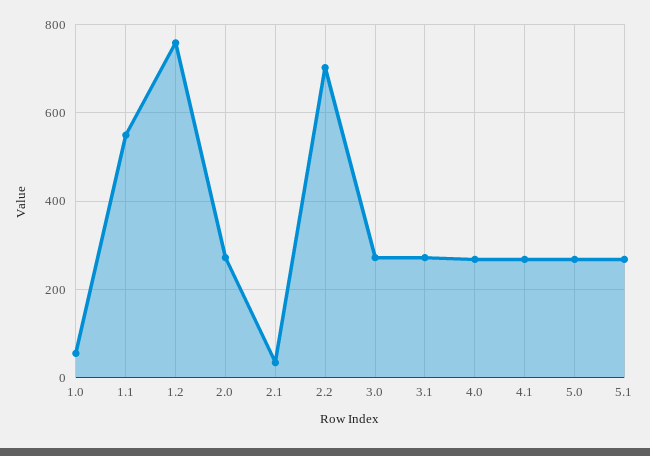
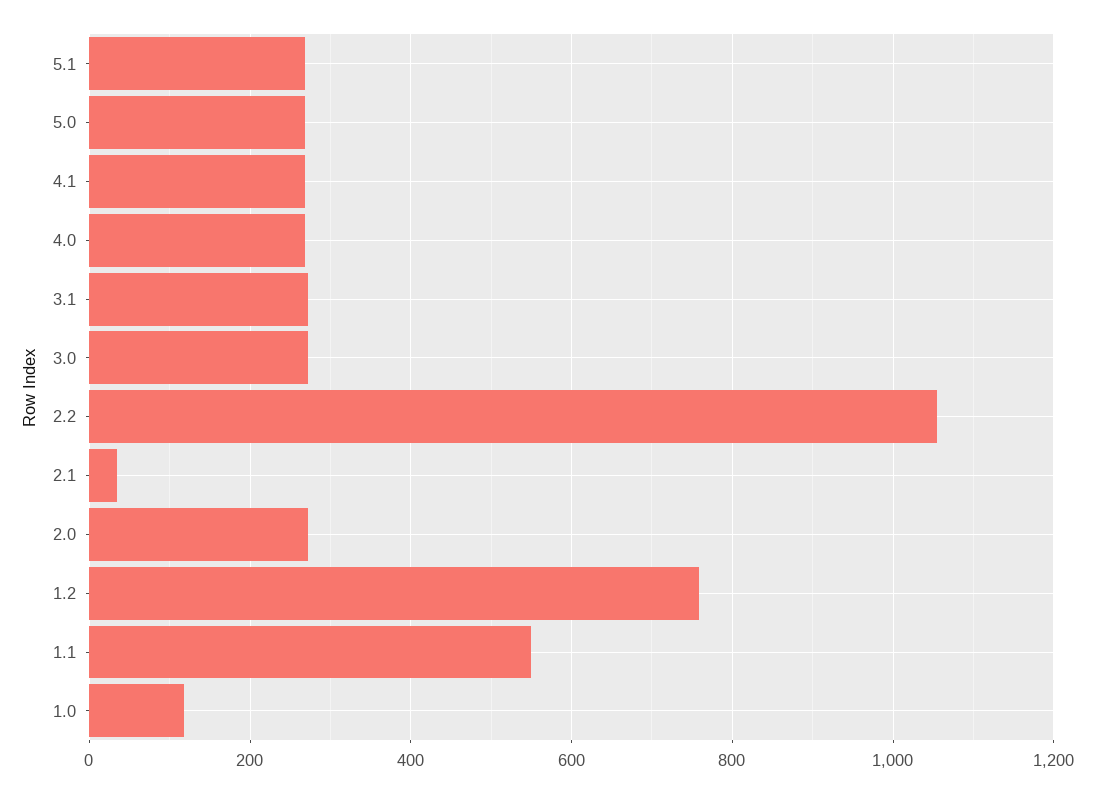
  {
-   "1.0": 60,
+   "1.0": 120,
    "1.1": 540,
    "1.2": 760,
    "2.0": 280,
    "2.1": 40,
-   "2.2": 700,
+   "2.2": 1060,
    "3.0": 280,
    "3.1": 280,
    "4.0": 260,
    "4.1": 260,
    "5.0": 260,
    "5.1": 260
  }

